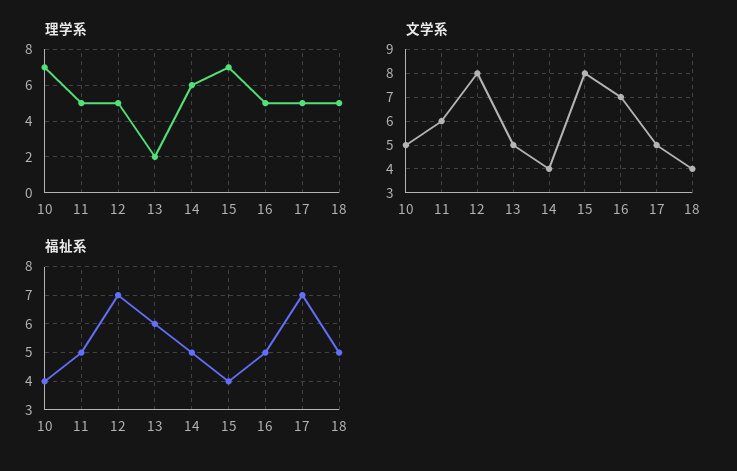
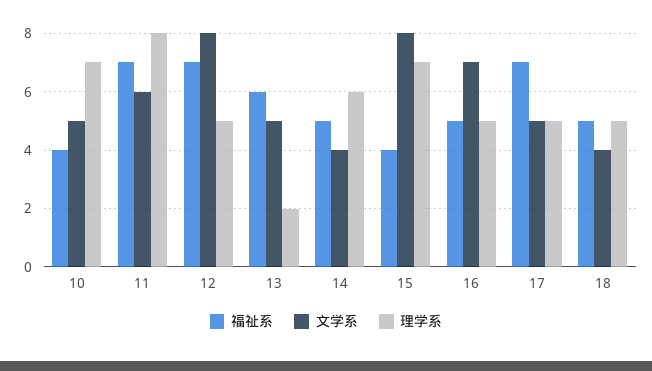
  {
    "理学系": {
      "10": 7,
-     "11": 5,
+     "11": 8,
      "12": 5,
      "13": 2,
      "14": 6,
      "15": 7,
      "16": 5,
      "17": 5,
      "18": 5
    },
    "文学系": {
      "10": 5,
      "11": 6,
      "12": 8,
      "13": 5,
      "14": 4,
      "15": 8,
      "16": 7,
      "17": 5,
      "18": 4
    },
    "福祉系": {
      "10": 4,
-     "11": 5,
+     "11": 7,
      "12": 7,
      "13": 6,
      "14": 5,
      "15": 4,
      "16": 5,
      "17": 7,
      "18": 5
    }
  }

